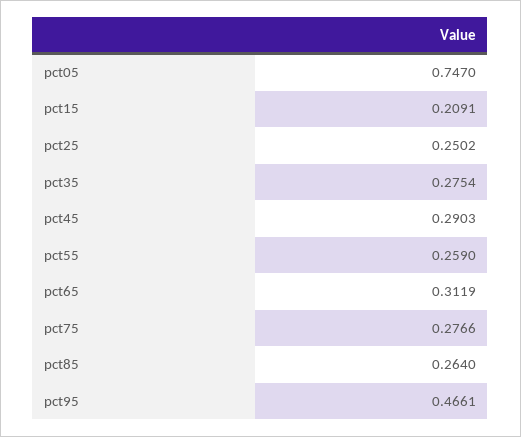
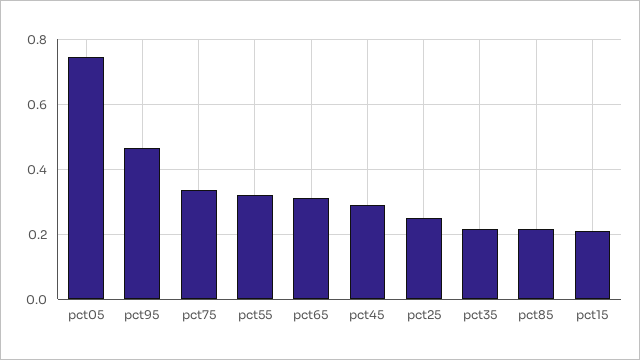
  {
    "pct05": 0.747,
    "pct15": 0.2091,
    "pct25": 0.2502,
-   "pct35": 0.2754,
+   "pct35": 0.22,
    "pct45": 0.2903,
-   "pct55": 0.259,
+   "pct55": 0.32,
    "pct65": 0.3119,
-   "pct75": 0.2766,
+   "pct75": 0.34,
-   "pct85": 0.264,
+   "pct85": 0.22,
    "pct95": 0.4661
  }

